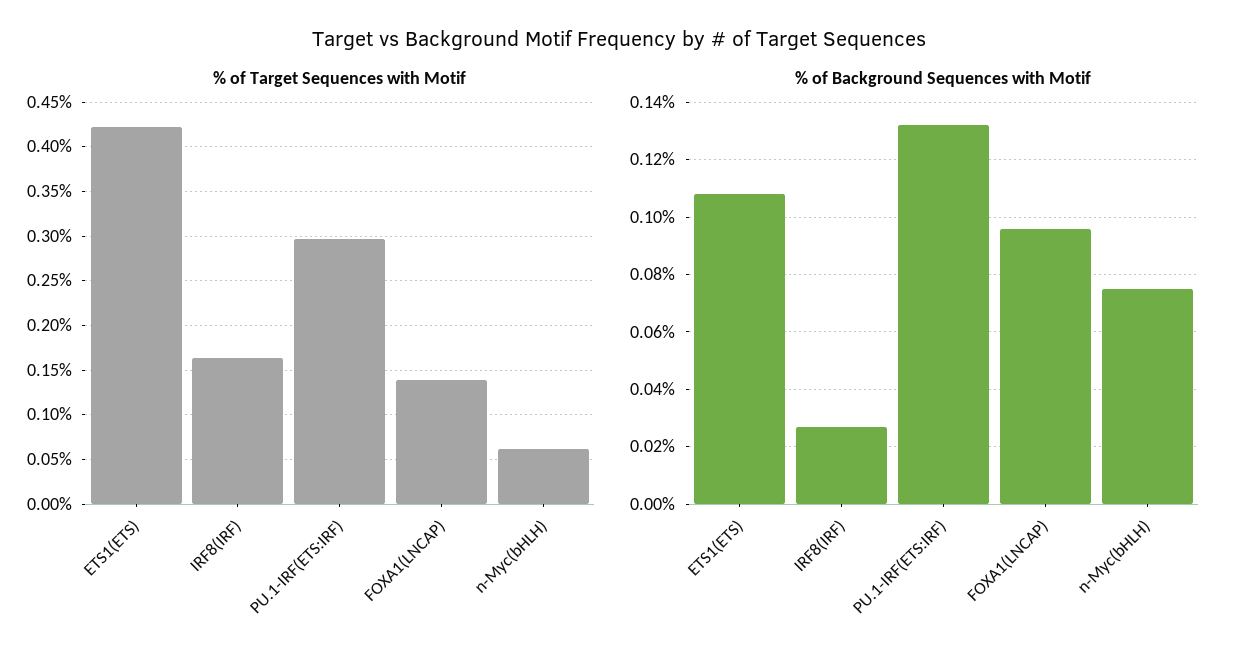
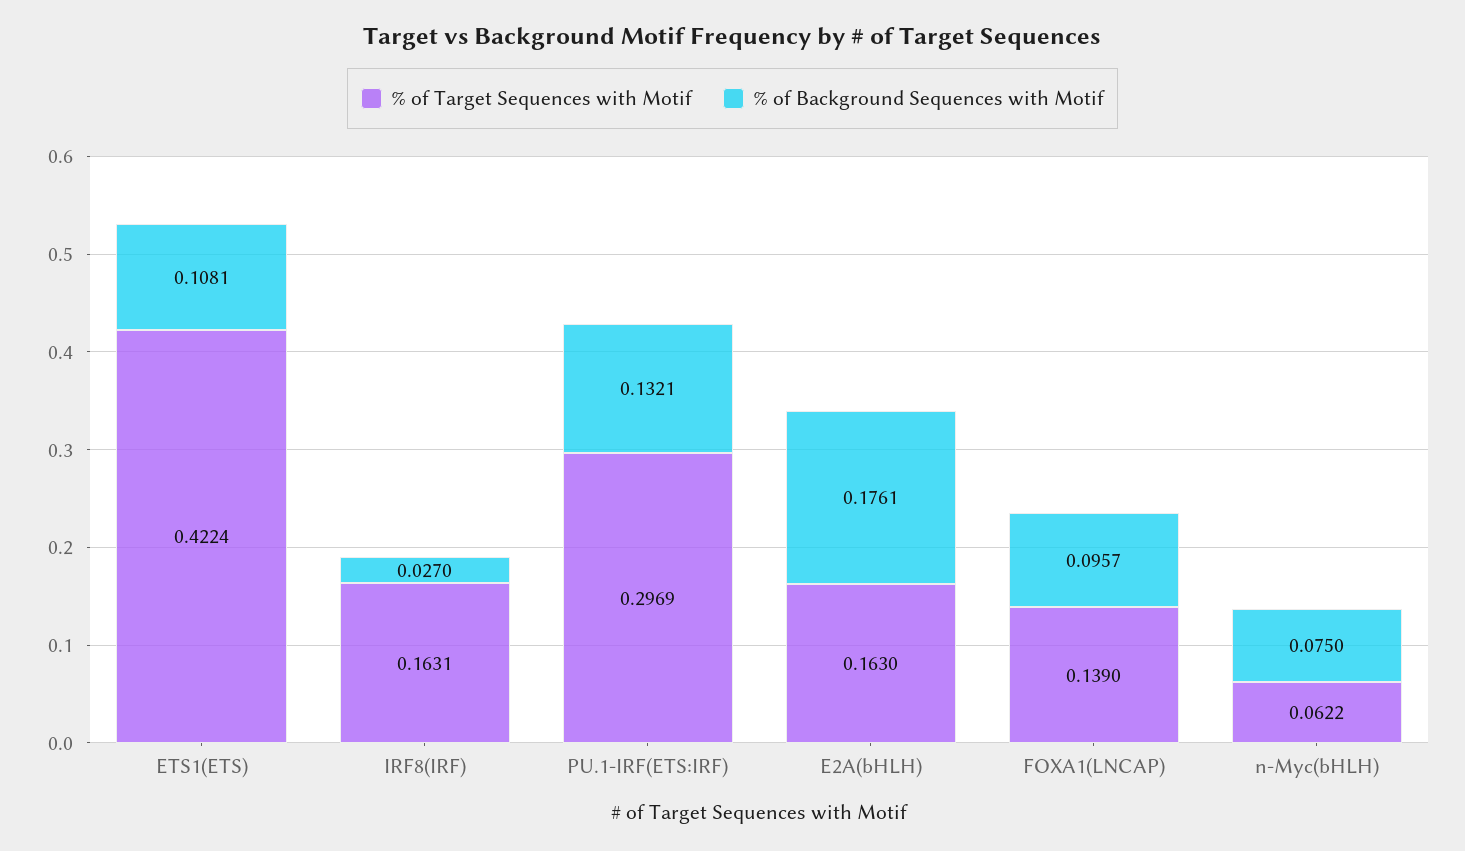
  {
    "% of Target Sequences with Motif": {
      "ETS1(ETS)": 0.4224,
      "IRF8(IRF)": 0.1631,
      "PU.1-IRF(ETS:IRF)": 0.2969,
      "FOXA1(LNCAP)": 0.139,
-     "n-Myc(bHLH)": 0.0622
+     "n-Myc(bHLH)": 0.0622,
+     "E2A(bHLH)": 0.163
    },
    "% of Background Sequences with Motif": {
      "ETS1(ETS)": 0.1081,
      "IRF8(IRF)": 0.027,
      "PU.1-IRF(ETS:IRF)": 0.1321,
      "FOXA1(LNCAP)": 0.0957,
-     "n-Myc(bHLH)": 0.075
+     "n-Myc(bHLH)": 0.075,
+     "E2A(bHLH)": 0.1761
    }
  }

